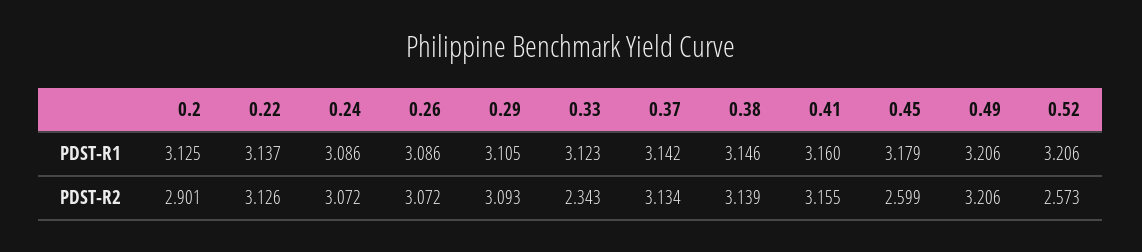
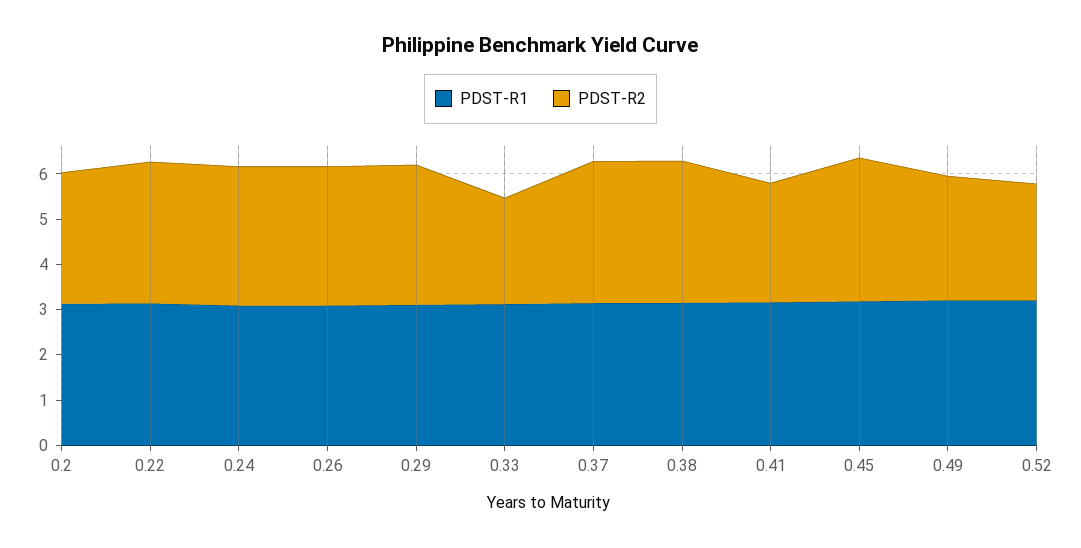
  {
    "PDST-R1": {
      "0.2": 3.125,
      "0.22": 3.137,
      "0.24": 3.086,
      "0.26": 3.086,
      "0.29": 3.105,
      "0.33": 3.123,
      "0.37": 3.142,
      "0.38": 3.146,
      "0.41": 3.16,
      "0.45": 3.179,
      "0.49": 3.206,
      "0.52": 3.206
    },
    "PDST-R2": {
      "0.2": 2.901,
      "0.22": 3.126,
      "0.24": 3.072,
      "0.26": 3.072,
      "0.29": 3.093,
      "0.33": 2.343,
      "0.37": 3.134,
      "0.38": 3.139,
-     "0.41": 3.155,
+     "0.41": 2.6,
-     "0.45": 2.599,
+     "0.45": 3.2,
-     "0.49": 3.206,
+     "0.49": 2.8,
      "0.52": 2.573
    }
  }

